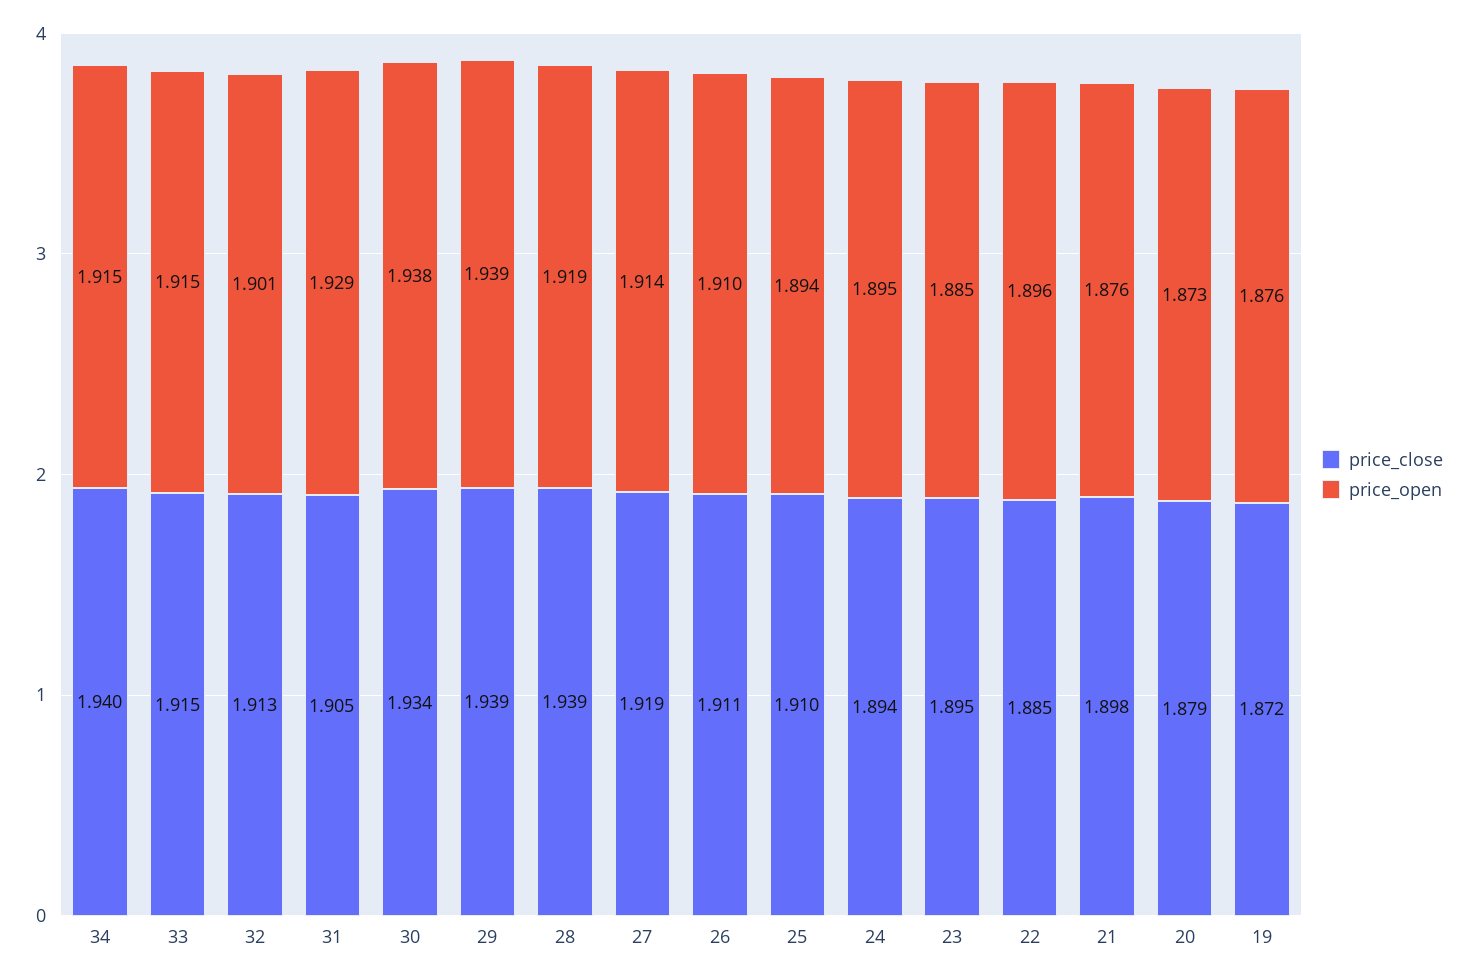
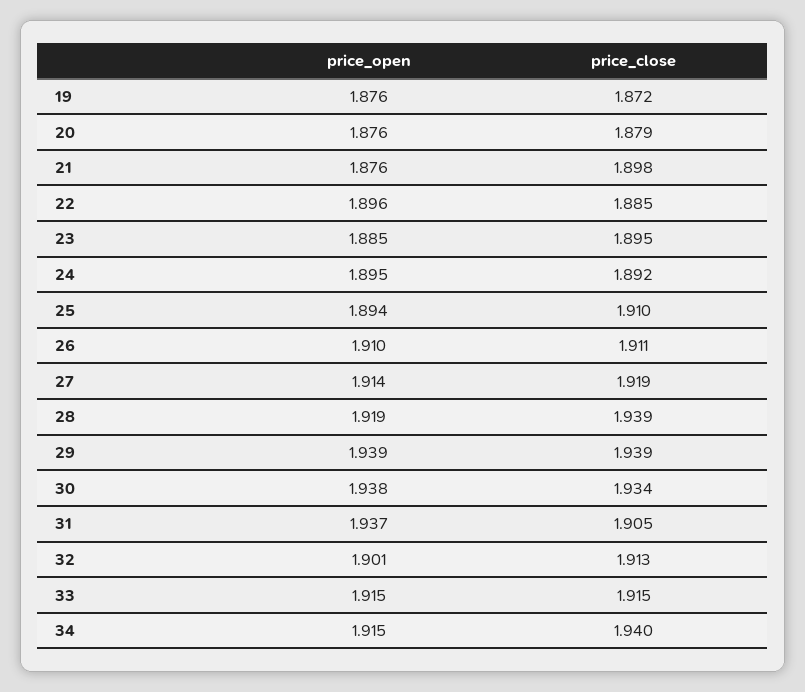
  {
    "price_close": {
      "34": 1.94,
      "33": 1.915,
      "32": 1.913,
      "31": 1.905,
      "30": 1.934,
      "29": 1.939,
      "28": 1.939,
      "27": 1.919,
      "26": 1.911,
      "25": 1.91,
-     "24": 1.894,
+     "24": 1.892,
      "23": 1.895,
      "22": 1.885,
      "21": 1.898,
      "20": 1.879,
      "19": 1.872
    },
    "price_open": {
      "34": 1.915,
      "33": 1.915,
      "32": 1.901,
-     "31": 1.929,
+     "31": 1.937,
      "30": 1.938,
      "29": 1.939,
      "28": 1.919,
      "27": 1.914,
      "26": 1.91,
      "25": 1.894,
      "24": 1.895,
      "23": 1.885,
      "22": 1.896,
      "21": 1.876,
-     "20": 1.873,
+     "20": 1.876,
      "19": 1.876
    }
  }

